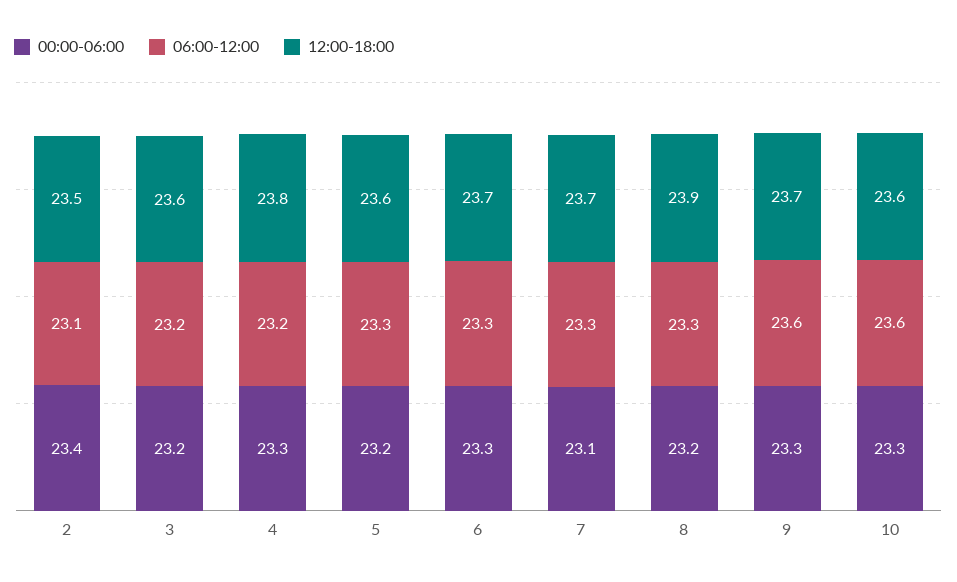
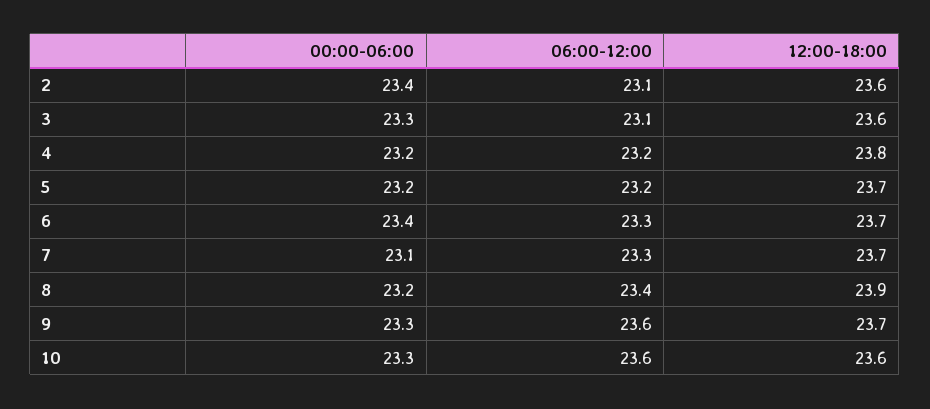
  {
    "00:00-06:00": {
      "2": 23.4,
-     "3": 23.2,
+     "3": 23.3,
-     "4": 23.3,
+     "4": 23.2,
      "5": 23.2,
-     "6": 23.3,
+     "6": 23.4,
      "7": 23.1,
      "8": 23.2,
      "9": 23.3,
      "10": 23.3
    },
    "06:00-12:00": {
      "2": 23.1,
-     "3": 23.2,
+     "3": 23.1,
      "4": 23.2,
-     "5": 23.3,
+     "5": 23.2,
      "6": 23.3,
      "7": 23.3,
-     "8": 23.3,
+     "8": 23.4,
      "9": 23.6,
      "10": 23.6
    },
    "12:00-18:00": {
-     "2": 23.5,
+     "2": 23.6,
      "3": 23.6,
      "4": 23.8,
-     "5": 23.6,
+     "5": 23.7,
      "6": 23.7,
      "7": 23.7,
      "8": 23.9,
      "9": 23.7,
      "10": 23.6
    }
  }

